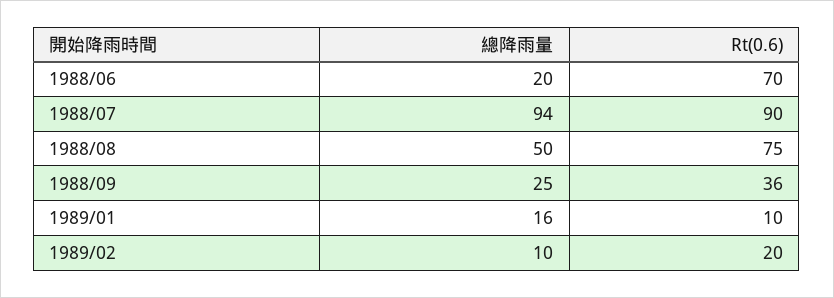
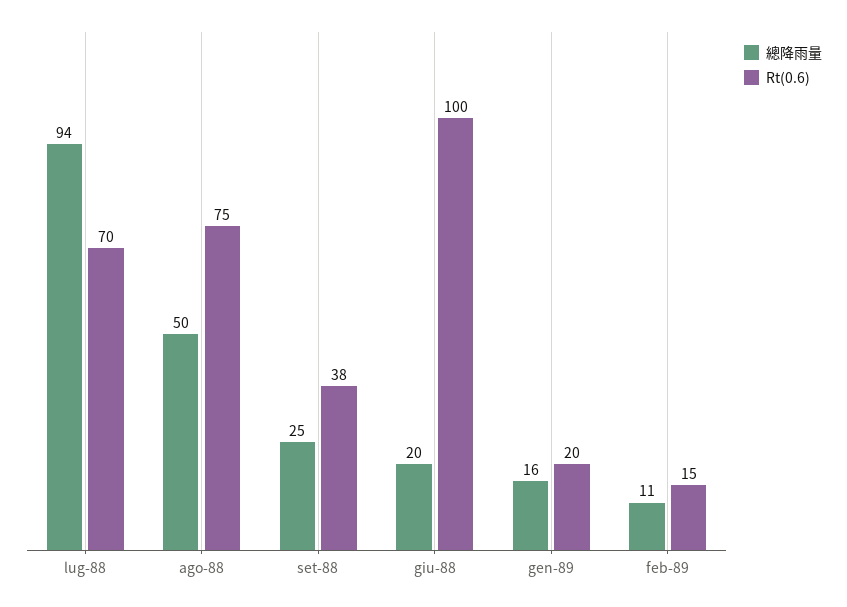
  {
    "總降雨量": {
      "1988/06": 20,
      "1988/07": 94,
      "1988/08": 50,
      "1988/09": 25,
      "1989/01": 16,
-     "1989/02": 10
+     "1989/02": 11
    },
    "Rt(0.6)": {
-     "1988/06": 70,
+     "1988/06": 100,
-     "1988/07": 90,
+     "1988/07": 70,
      "1988/08": 75,
-     "1988/09": 36,
+     "1988/09": 38,
-     "1989/01": 10,
+     "1989/01": 20,
-     "1989/02": 20
+     "1989/02": 15
    }
  }

